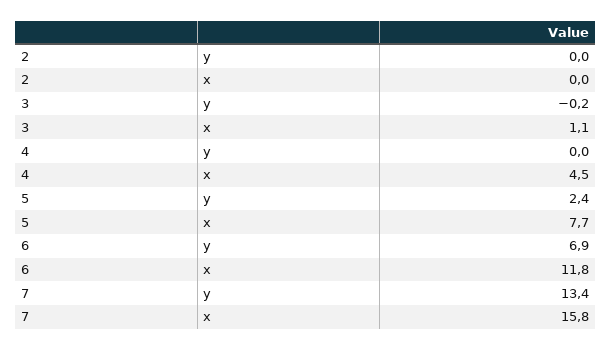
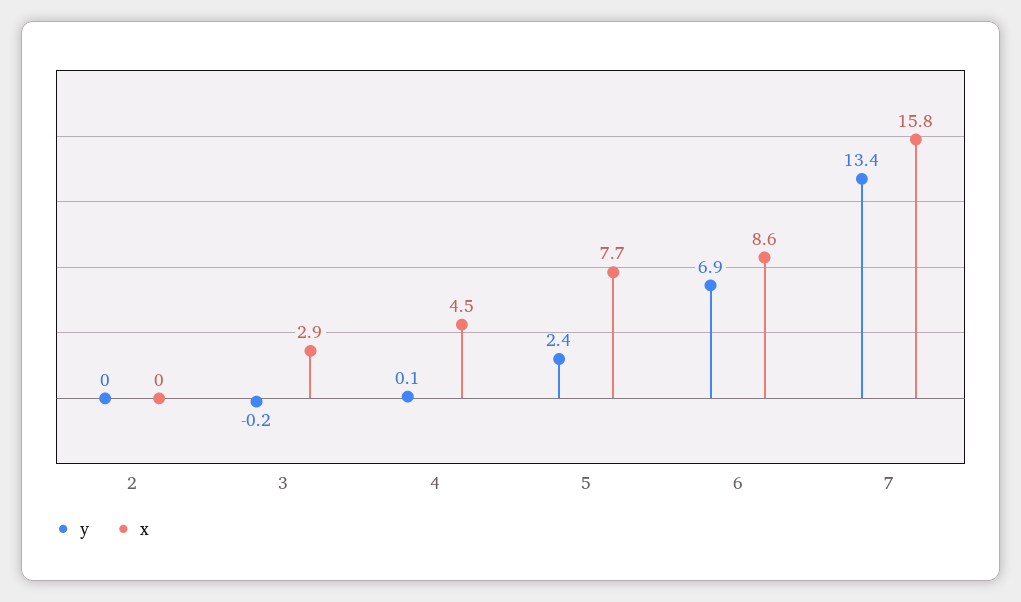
  {
    "y": {
      "2": 0,
      "3": -0.2,
-     "4": 0,
+     "4": 0.1,
      "5": 2.4,
      "6": 6.9,
      "7": 13.4
    },
    "x": {
      "2": 0,
-     "3": 1.1,
+     "3": 2.9,
      "4": 4.5,
      "5": 7.7,
-     "6": 11.8,
+     "6": 8.6,
      "7": 15.8
    }
  }

